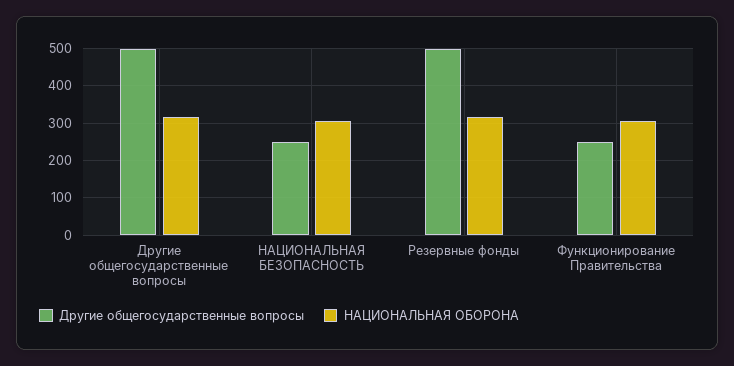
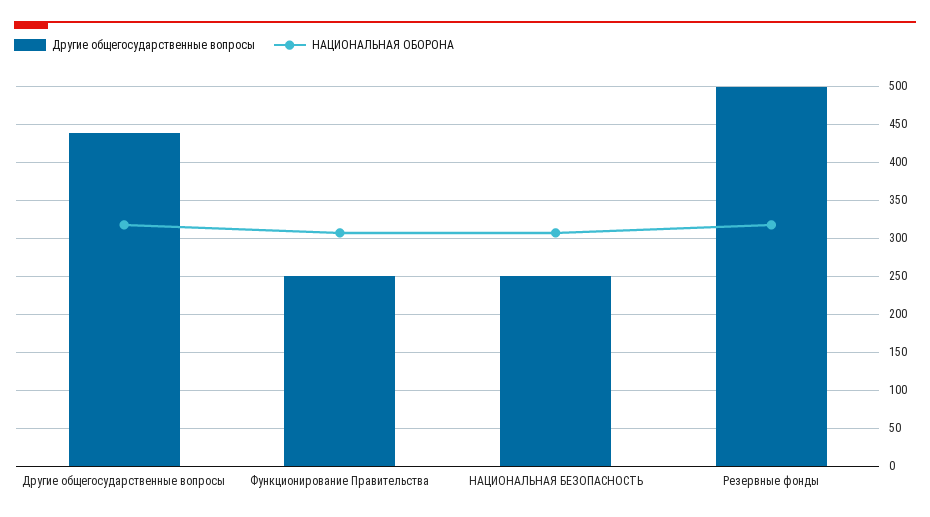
  {
    "Другие общегосударственные вопросы": {
-     "Другие общегосударственные вопросы": 500,
+     "Другие общегосударственные вопросы": 440,
      "НАЦИОНАЛЬНАЯ БЕЗОПАСНОСТЬ": 250,
      "Резервные фонды": 500,
      "Функционирование Правительства": 250
    },
    "НАЦИОНАЛЬНАЯ ОБОРОНА": {
      "Другие общегосударственные вопросы": 320,
      "НАЦИОНАЛЬНАЯ БЕЗОПАСНОСТЬ": 310,
      "Резервные фонды": 320,
      "Функционирование Правительства": 310
    }
  }

